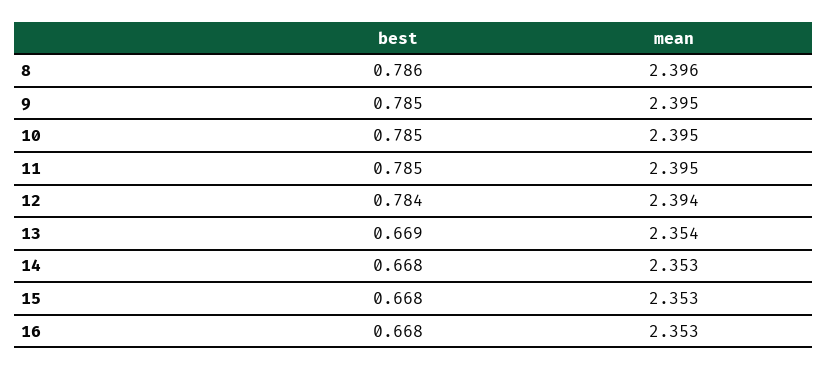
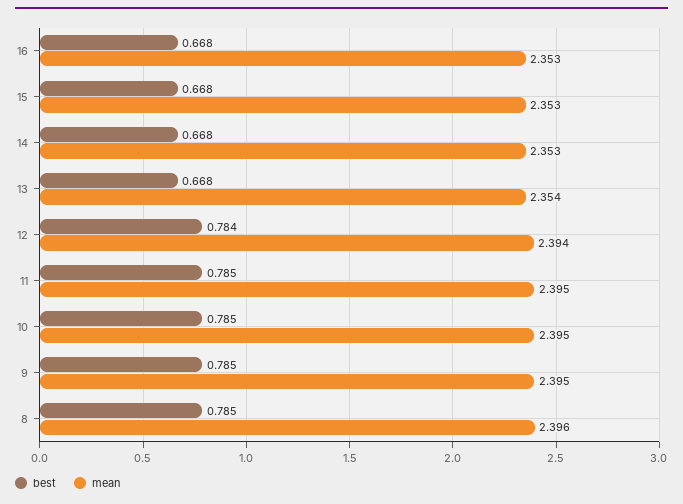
  {
    "best": {
-     "8": 0.786,
+     "8": 0.785,
      "9": 0.785,
      "10": 0.785,
      "11": 0.785,
      "12": 0.784,
-     "13": 0.669,
+     "13": 0.668,
      "14": 0.668,
      "15": 0.668,
      "16": 0.668
    },
    "mean": {
      "8": 2.396,
      "9": 2.395,
      "10": 2.395,
      "11": 2.395,
      "12": 2.394,
      "13": 2.354,
      "14": 2.353,
      "15": 2.353,
      "16": 2.353
    }
  }

